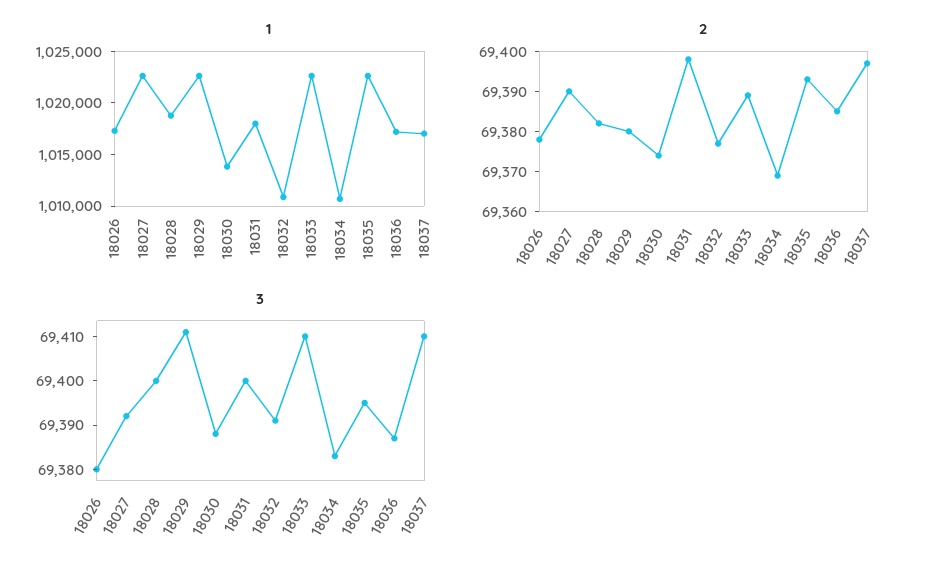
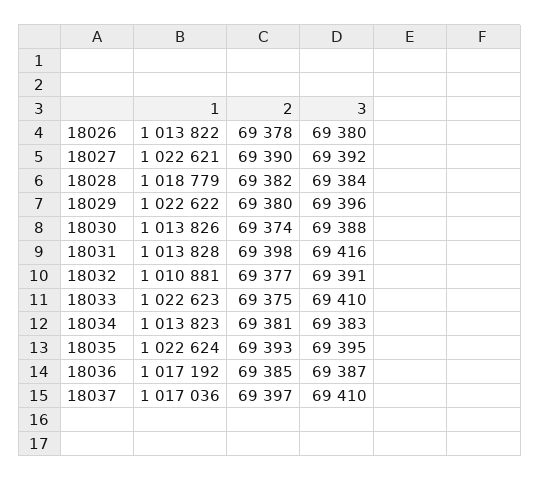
  {
    "1": {
-     "18026": 1017000,
+     "18026": 1013822,
      "18027": 1022621,
      "18028": 1018779,
      "18029": 1022622,
      "18030": 1013826,
-     "18031": 1018000,
+     "18031": 1013828,
      "18032": 1010881,
      "18033": 1022623,
-     "18034": 1011000,
+     "18034": 1013823,
      "18035": 1022624,
      "18036": 1017192,
      "18037": 1017036
    },
    "2": {
      "18026": 69378,
      "18027": 69390,
      "18028": 69382,
      "18029": 69380,
      "18030": 69374,
      "18031": 69398,
      "18032": 69377,
-     "18033": 69390,
+     "18033": 69375,
-     "18034": 69370,
+     "18034": 69381,
      "18035": 69393,
      "18036": 69385,
      "18037": 69397
    },
    "3": {
      "18026": 69380,
      "18027": 69392,
-     "18028": 69400,
+     "18028": 69384,
-     "18029": 69410,
+     "18029": 69396,
      "18030": 69388,
-     "18031": 69400,
+     "18031": 69416,
      "18032": 69391,
      "18033": 69410,
      "18034": 69383,
      "18035": 69395,
      "18036": 69387,
      "18037": 69410
    }
  }

